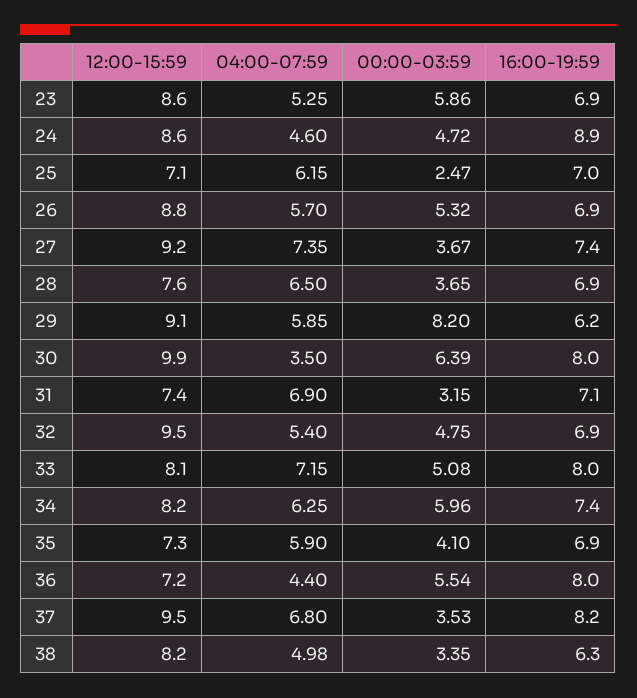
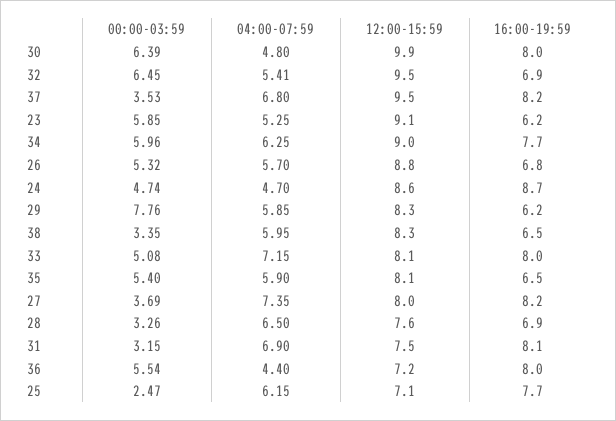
  {
    "12:00-15:59": {
-     "23": 8.6,
+     "23": 9.1,
      "24": 8.6,
      "25": 7.1,
      "26": 8.8,
-     "27": 9.2,
+     "27": 8,
      "28": 7.6,
-     "29": 9.1,
+     "29": 8.3,
      "30": 9.9,
-     "31": 7.4,
+     "31": 7.5,
      "32": 9.5,
      "33": 8.1,
-     "34": 8.2,
+     "34": 9,
-     "35": 7.3,
+     "35": 8.1,
      "36": 7.2,
      "37": 9.5,
-     "38": 8.2
+     "38": 8.3
    },
    "04:00-07:59": {
      "23": 5.25,
-     "24": 4.6,
+     "24": 4.7,
      "25": 6.15,
      "26": 5.7,
      "27": 7.35,
      "28": 6.5,
      "29": 5.85,
-     "30": 3.5,
+     "30": 4.8,
      "31": 6.9,
-     "32": 5.4,
+     "32": 5.41,
      "33": 7.15,
      "34": 6.25,
      "35": 5.9,
      "36": 4.4,
      "37": 6.8,
-     "38": 4.98
+     "38": 5.95
    },
    "00:00-03:59": {
-     "23": 5.86,
+     "23": 5.85,
-     "24": 4.72,
+     "24": 4.74,
      "25": 2.47,
      "26": 5.32,
-     "27": 3.67,
+     "27": 3.69,
-     "28": 3.65,
+     "28": 3.26,
-     "29": 8.2,
+     "29": 7.76,
      "30": 6.39,
      "31": 3.15,
-     "32": 4.75,
+     "32": 6.45,
      "33": 5.08,
      "34": 5.96,
-     "35": 4.1,
+     "35": 5.4,
      "36": 5.54,
      "37": 3.53,
      "38": 3.35
    },
    "16:00-19:59": {
-     "23": 6.9,
+     "23": 6.2,
-     "24": 8.9,
+     "24": 8.7,
-     "25": 7,
+     "25": 7.7,
-     "26": 6.9,
+     "26": 6.8,
-     "27": 7.4,
+     "27": 8.2,
      "28": 6.9,
      "29": 6.2,
      "30": 8,
-     "31": 7.1,
+     "31": 8.1,
      "32": 6.9,
      "33": 8,
-     "34": 7.4,
+     "34": 7.7,
-     "35": 6.9,
+     "35": 6.5,
      "36": 8,
      "37": 8.2,
-     "38": 6.3
+     "38": 6.5
    }
  }

